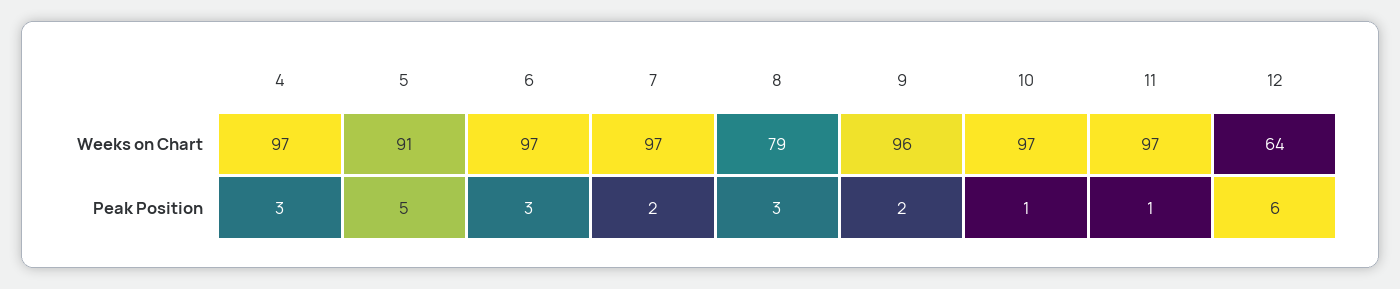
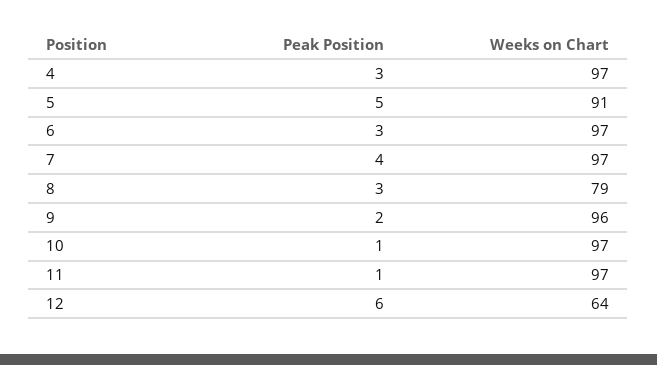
  {
    "4": {
      "Weeks on Chart": 97,
      "Peak Position": 3
    },
    "5": {
      "Weeks on Chart": 91,
      "Peak Position": 5
    },
    "6": {
      "Weeks on Chart": 97,
      "Peak Position": 3
    },
    "7": {
      "Weeks on Chart": 97,
-     "Peak Position": 2
+     "Peak Position": 4
    },
    "8": {
      "Weeks on Chart": 79,
      "Peak Position": 3
    },
    "9": {
      "Weeks on Chart": 96,
      "Peak Position": 2
    },
    "10": {
      "Weeks on Chart": 97,
      "Peak Position": 1
    },
    "11": {
      "Weeks on Chart": 97,
      "Peak Position": 1
    },
    "12": {
      "Weeks on Chart": 64,
      "Peak Position": 6
    }
  }

